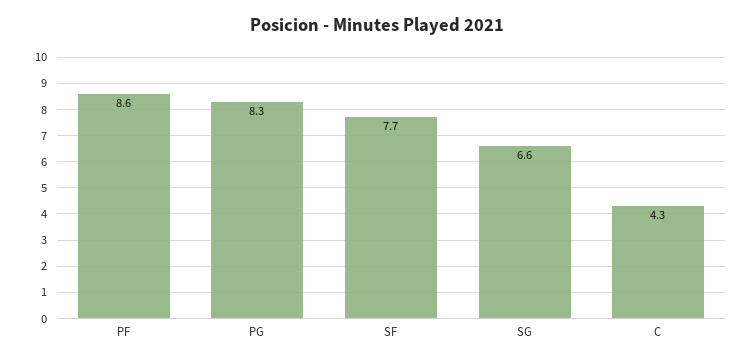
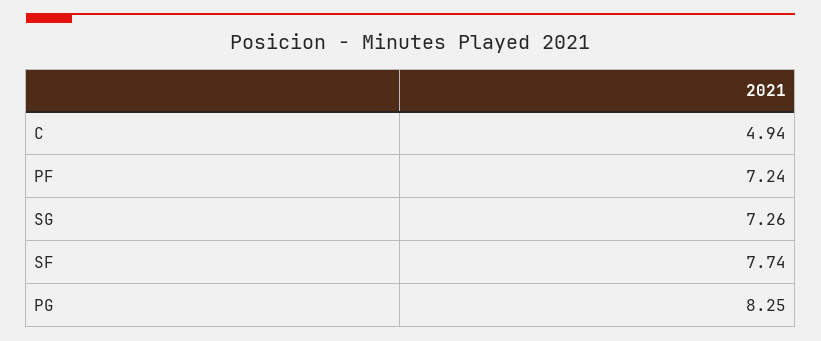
  {
-   "PF": 8.6,
+   "PF": 7.24,
    "PG": 8.25,
    "SF": 7.74,
-   "SG": 6.6,
+   "SG": 7.26,
-   "C": 4.3
+   "C": 4.94
  }

